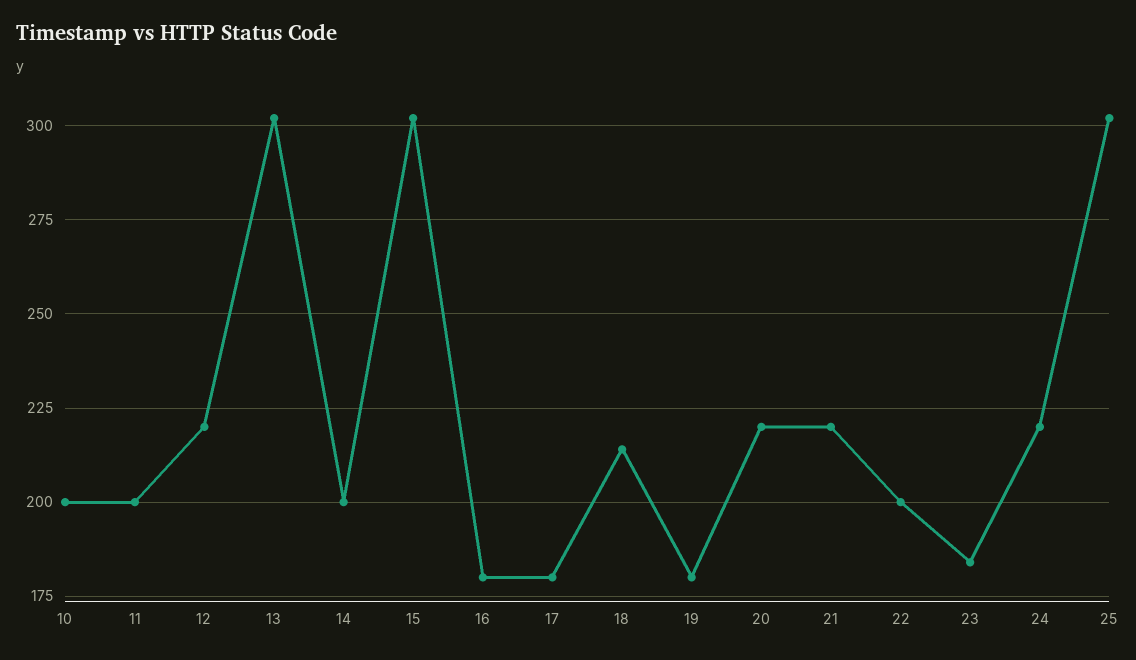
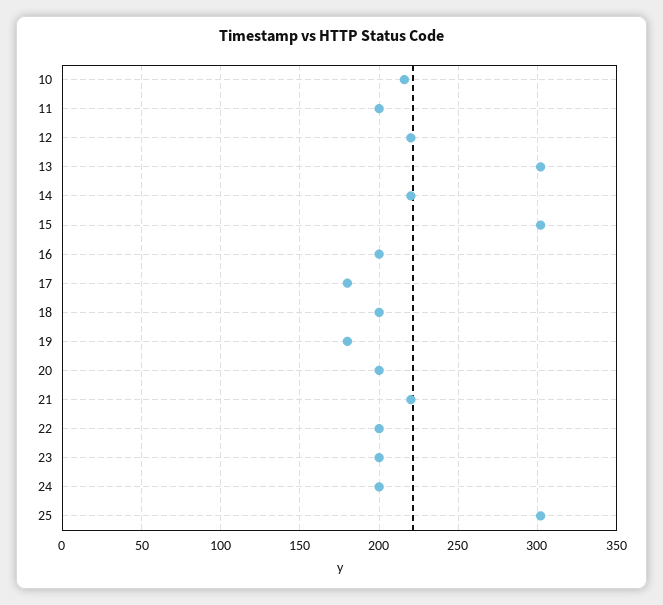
  {
-   "10": 200,
+   "10": 215,
    "11": 200,
    "12": 220,
    "13": 300,
-   "14": 200,
+   "14": 220,
    "15": 300,
-   "16": 180,
+   "16": 200,
    "17": 180,
-   "18": 215,
+   "18": 200,
    "19": 180,
-   "20": 220,
+   "20": 200,
    "21": 220,
    "22": 200,
-   "23": 185,
+   "23": 200,
-   "24": 220,
+   "24": 200,
    "25": 300
  }

